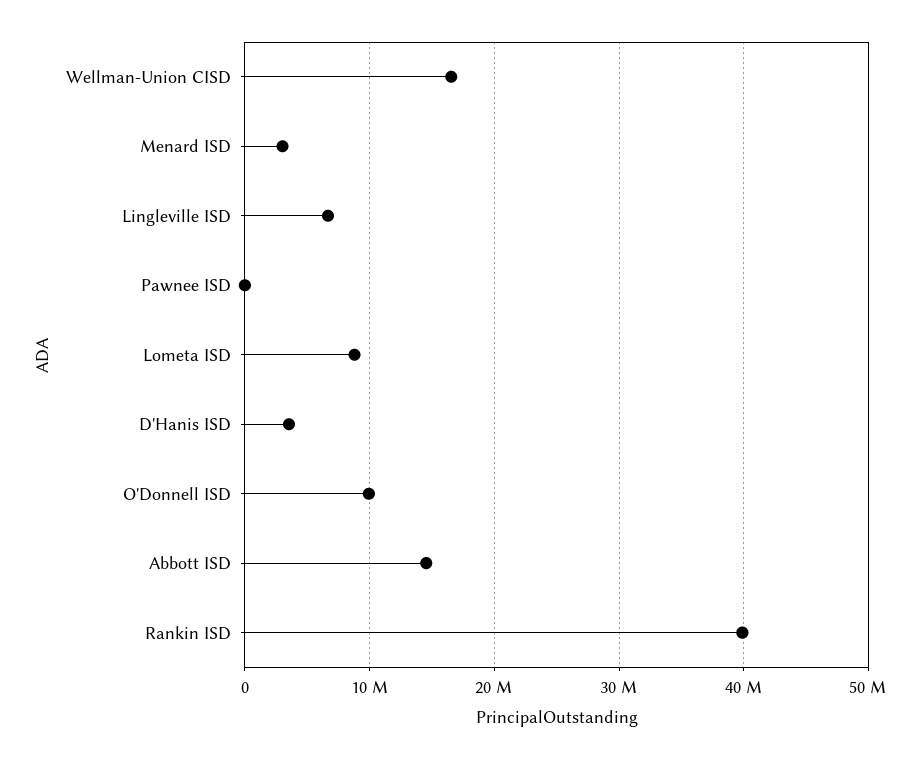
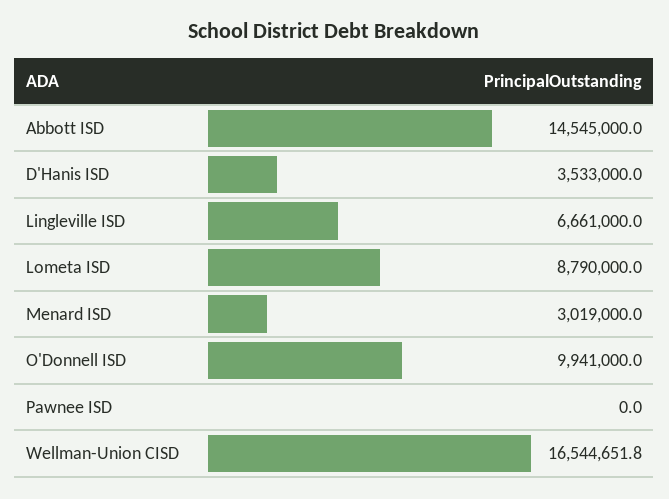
  {
    "Wellman-Union CISD": 16544651.8,
    "Menard ISD": 3019000,
    "Lingleville ISD": 6661000,
    "Pawnee ISD": 0,
    "Lometa ISD": 8790000,
    "D'Hanis ISD": 3533000,
    "O'Donnell ISD": 9941000,
-   "Abbott ISD": 14545000,
+   "Abbott ISD": 14545000
-   "Rankin ISD": 40000000
  }

